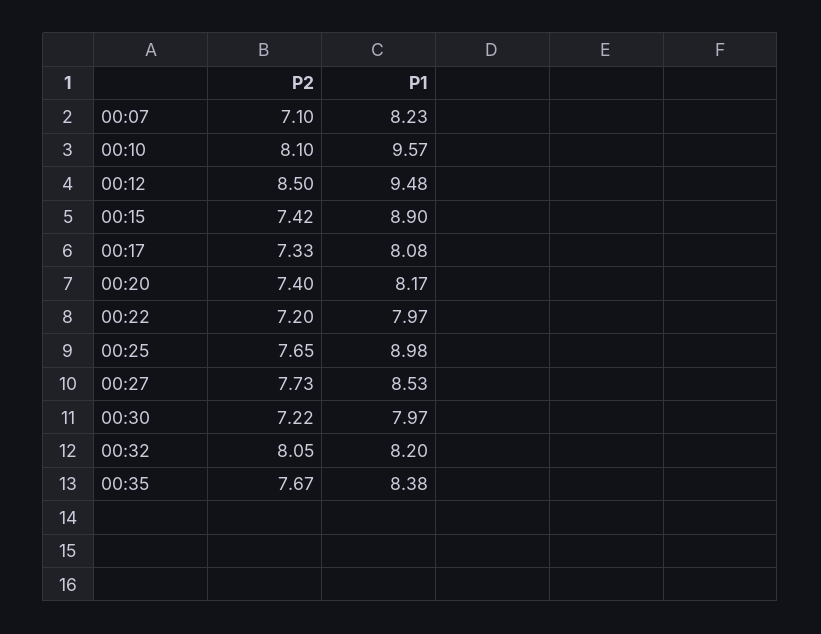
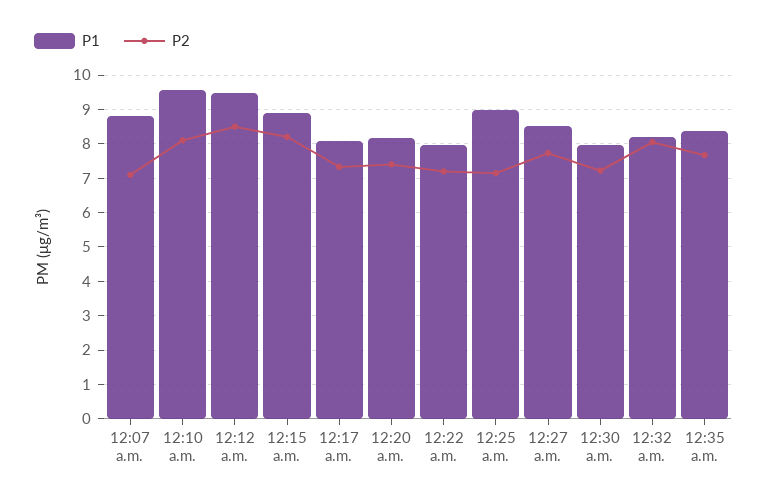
  {
    "P2": {
      "00:07": 7.1,
      "00:10": 8.1,
      "00:12": 8.5,
-     "00:15": 7.42,
+     "00:15": 8.2,
      "00:17": 7.33,
      "00:20": 7.4,
      "00:22": 7.2,
-     "00:25": 7.65,
+     "00:25": 7.2,
      "00:27": 7.73,
      "00:30": 7.22,
      "00:32": 8.05,
      "00:35": 7.67
    },
    "P1": {
-     "00:07": 8.23,
+     "00:07": 8.8,
      "00:10": 9.57,
      "00:12": 9.48,
      "00:15": 8.9,
      "00:17": 8.08,
      "00:20": 8.17,
      "00:22": 7.97,
      "00:25": 8.98,
      "00:27": 8.53,
      "00:30": 7.97,
      "00:32": 8.2,
      "00:35": 8.38
    }
  }

